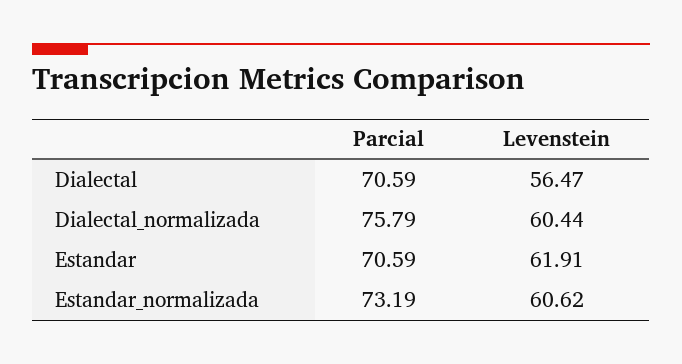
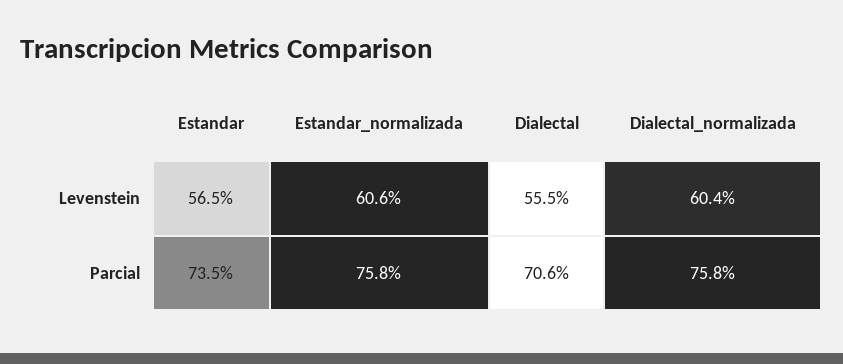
  {
    "Parcial": {
      "Dialectal": 70.59,
      "Dialectal_normalizada": 75.79,
-     "Estandar": 70.59,
+     "Estandar": 73.5,
-     "Estandar_normalizada": 73.19
+     "Estandar_normalizada": 75.8
    },
    "Levenstein": {
-     "Dialectal": 56.47,
+     "Dialectal": 55.5,
      "Dialectal_normalizada": 60.44,
-     "Estandar": 61.91,
+     "Estandar": 56.5,
      "Estandar_normalizada": 60.62
    }
  }

